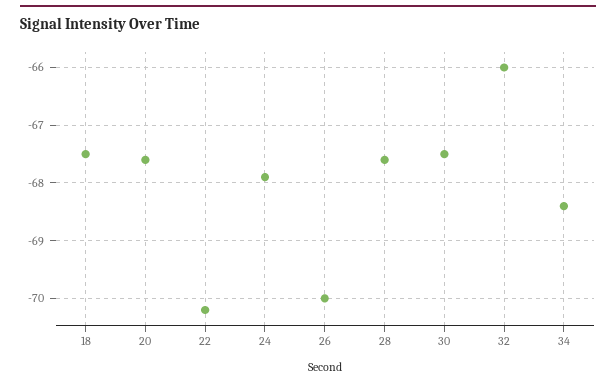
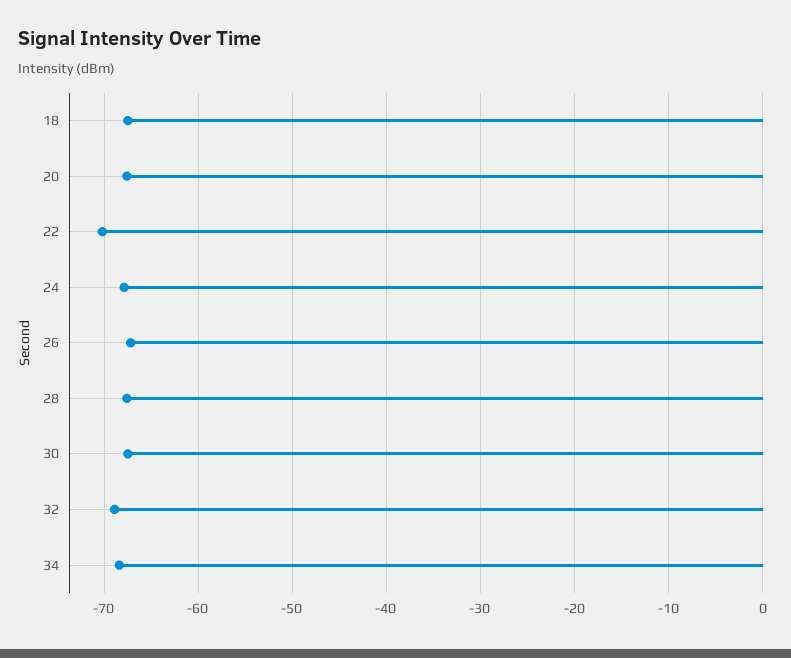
  {
    "18": -67.5,
    "20": -67.5,
    "22": -70,
    "24": -68,
-   "26": -70,
+   "26": -67,
    "28": -67.5,
    "30": -67.5,
-   "32": -66,
+   "32": -69,
    "34": -68.5
  }

